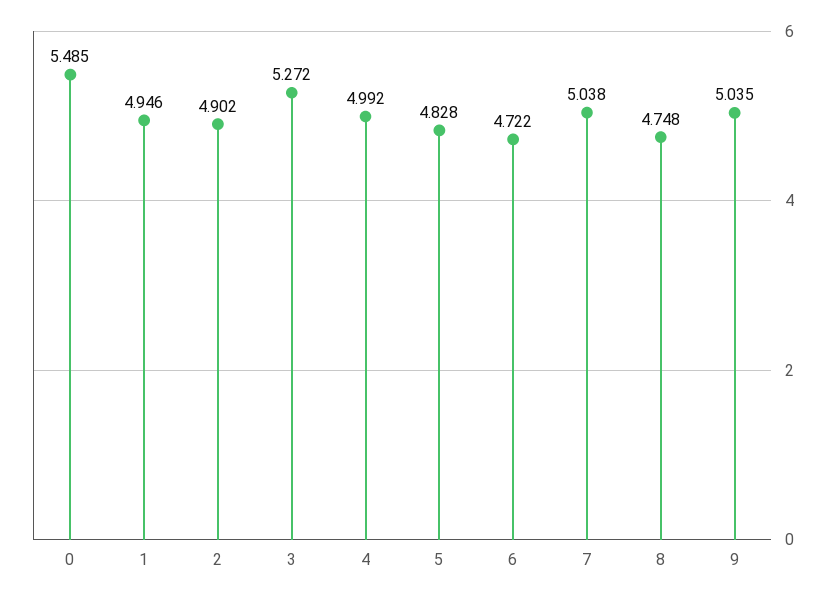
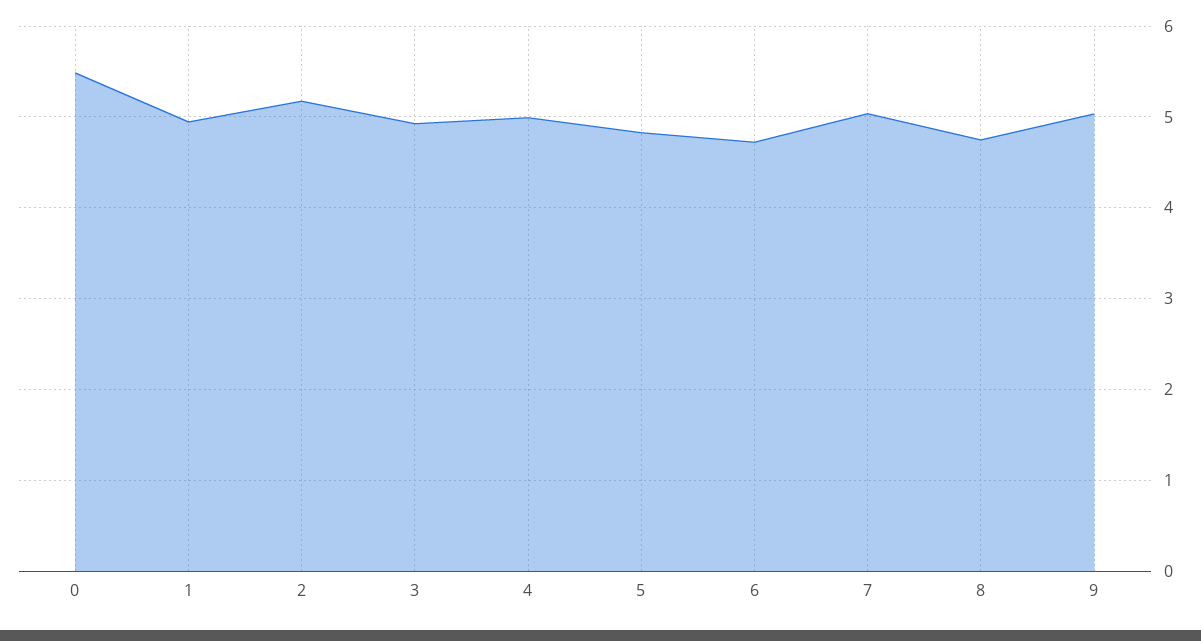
  {
    "0": 5.485,
    "1": 4.946,
-   "2": 4.902,
+   "2": 5.2,
-   "3": 5.272,
+   "3": 4.9,
    "4": 4.992,
    "5": 4.828,
    "6": 4.722,
    "7": 5.038,
    "8": 4.748,
    "9": 5.035
  }

